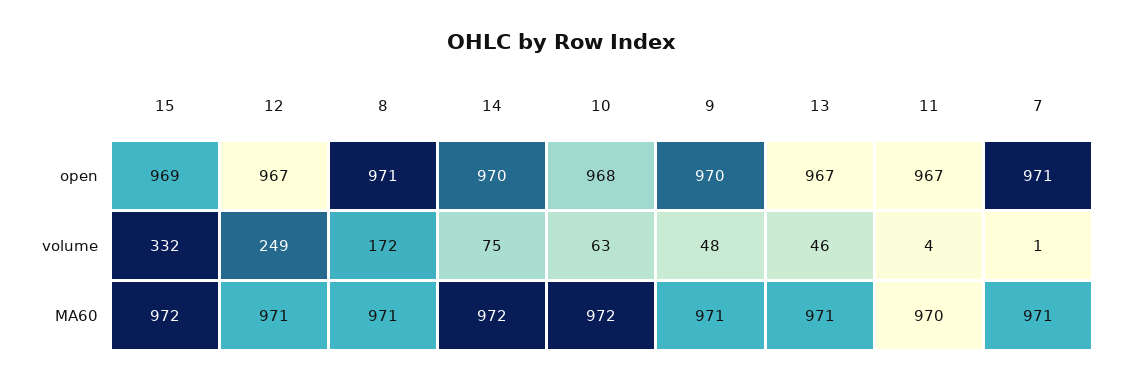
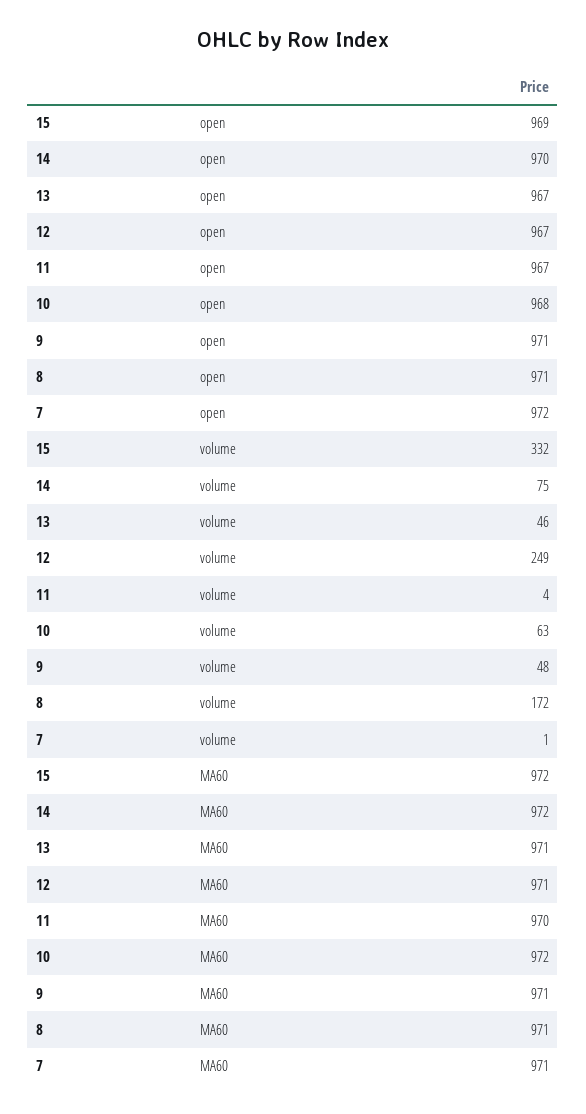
  {
    "15": {
      "open": 969,
      "volume": 332,
      "MA60": 972
    },
    "12": {
      "open": 967,
      "volume": 249,
      "MA60": 971
    },
    "8": {
      "open": 971,
      "volume": 172,
      "MA60": 971
    },
    "14": {
      "open": 970,
      "volume": 75,
      "MA60": 972
    },
    "10": {
      "open": 968,
      "volume": 63,
      "MA60": 972
    },
    "9": {
-     "open": 970,
+     "open": 971,
      "volume": 48,
      "MA60": 971
    },
    "13": {
      "open": 967,
      "volume": 46,
      "MA60": 971
    },
    "11": {
      "open": 967,
      "volume": 4,
      "MA60": 970
    },
    "7": {
-     "open": 971,
+     "open": 972,
      "volume": 1,
      "MA60": 971
    }
  }

